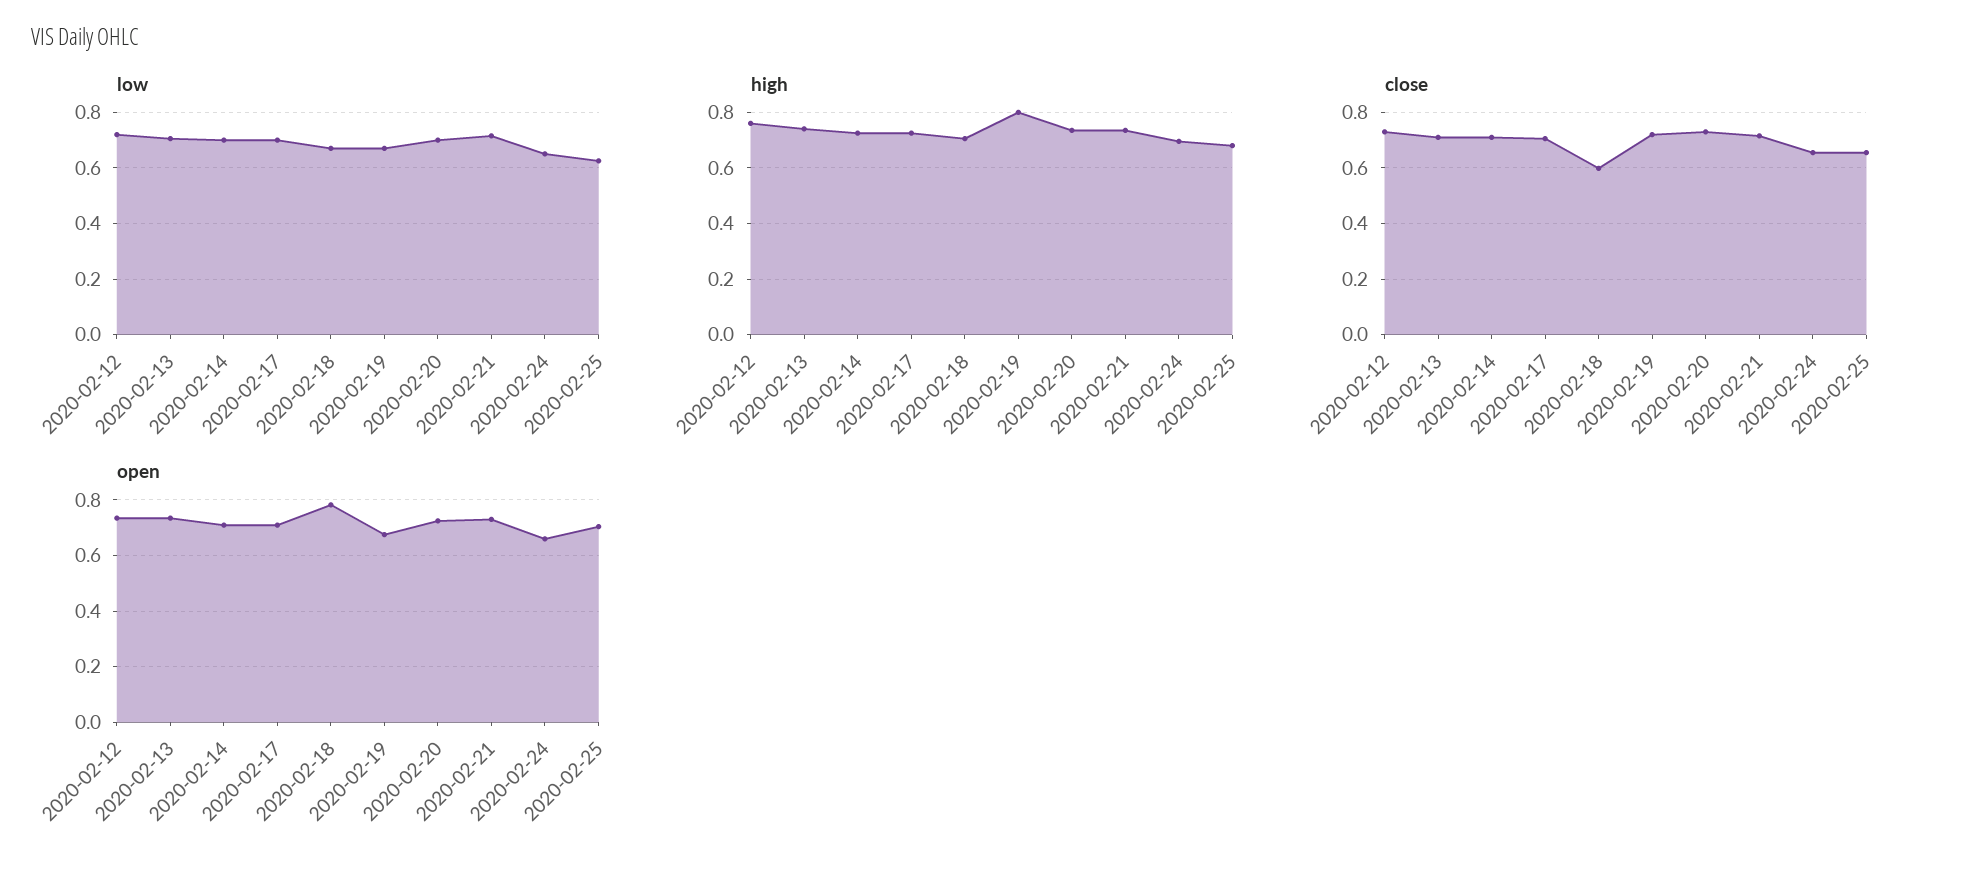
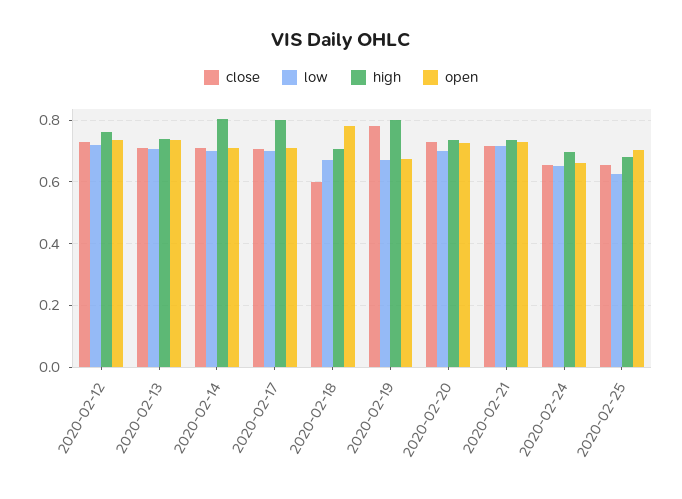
  {
    "low": {
      "2020-02-12": 0.72,
      "2020-02-13": 0.7,
      "2020-02-14": 0.7,
      "2020-02-17": 0.7,
      "2020-02-18": 0.68,
      "2020-02-19": 0.68,
      "2020-02-20": 0.7,
      "2020-02-21": 0.72,
      "2020-02-24": 0.66,
      "2020-02-25": 0.62
    },
    "high": {
      "2020-02-12": 0.76,
      "2020-02-13": 0.74,
-     "2020-02-14": 0.725,
+     "2020-02-14": 0.8,
-     "2020-02-17": 0.725,
+     "2020-02-17": 0.8,
      "2020-02-18": 0.7,
      "2020-02-19": 0.8,
      "2020-02-20": 0.74,
      "2020-02-21": 0.74,
      "2020-02-24": 0.7,
      "2020-02-25": 0.68
    },
    "close": {
      "2020-02-12": 0.74,
      "2020-02-13": 0.72,
      "2020-02-14": 0.72,
      "2020-02-17": 0.7,
      "2020-02-18": 0.6,
-     "2020-02-19": 0.725,
+     "2020-02-19": 0.78,
      "2020-02-20": 0.74,
      "2020-02-21": 0.72,
      "2020-02-24": 0.66,
      "2020-02-25": 0.66
    },
    "open": {
      "2020-02-12": 0.74,
      "2020-02-13": 0.74,
      "2020-02-14": 0.72,
      "2020-02-17": 0.72,
      "2020-02-18": 0.78,
      "2020-02-19": 0.68,
      "2020-02-20": 0.72,
      "2020-02-21": 0.74,
      "2020-02-24": 0.66,
      "2020-02-25": 0.7
    }
  }

